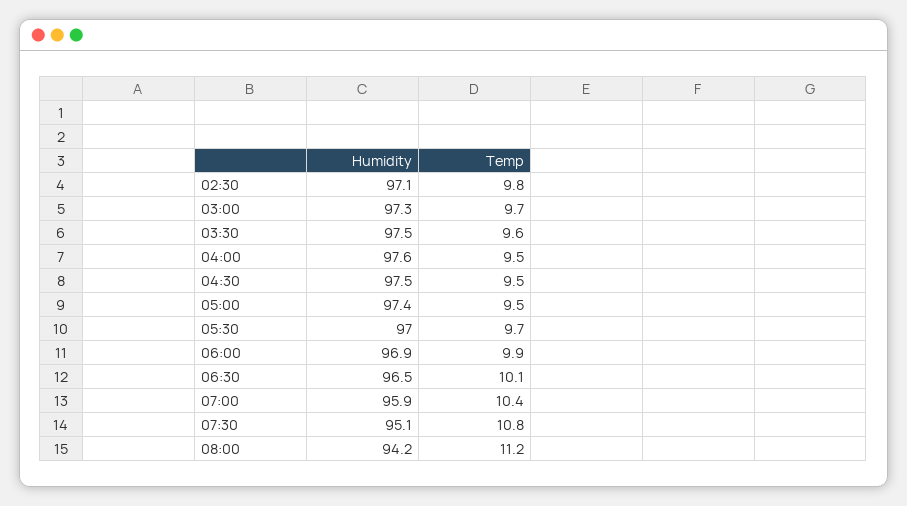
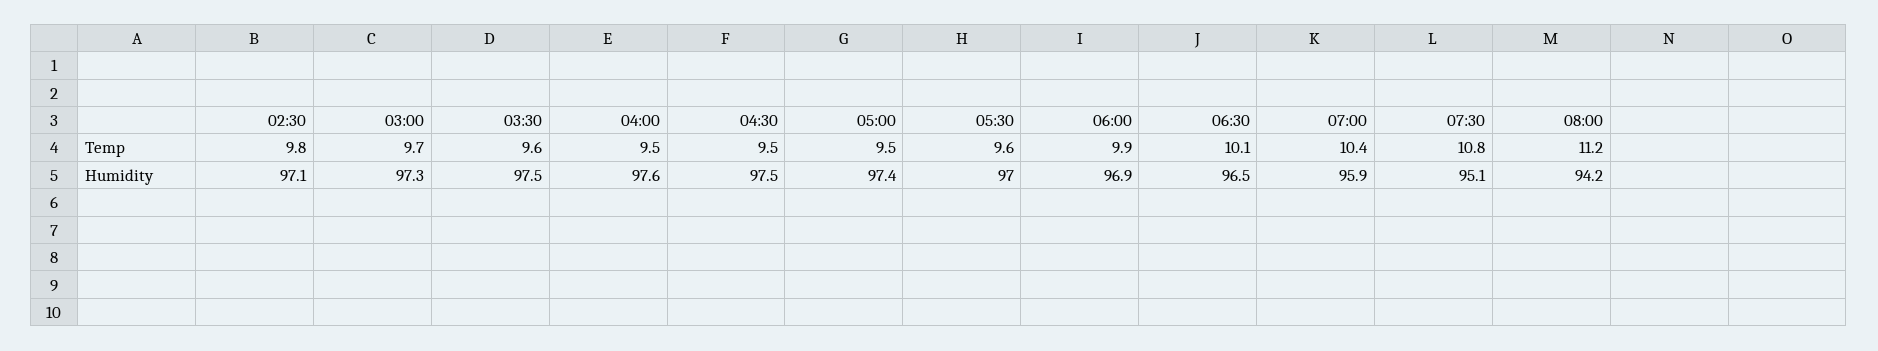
  {
    "Humidity": {
      "02:30": 97.1,
      "03:00": 97.3,
      "03:30": 97.5,
      "04:00": 97.6,
      "04:30": 97.5,
      "05:00": 97.4,
      "05:30": 97,
      "06:00": 96.9,
      "06:30": 96.5,
      "07:00": 95.9,
      "07:30": 95.1,
      "08:00": 94.2
    },
    "Temp": {
      "02:30": 9.8,
      "03:00": 9.7,
      "03:30": 9.6,
      "04:00": 9.5,
      "04:30": 9.5,
      "05:00": 9.5,
-     "05:30": 9.7,
+     "05:30": 9.6,
      "06:00": 9.9,
      "06:30": 10.1,
      "07:00": 10.4,
      "07:30": 10.8,
      "08:00": 11.2
    }
  }

